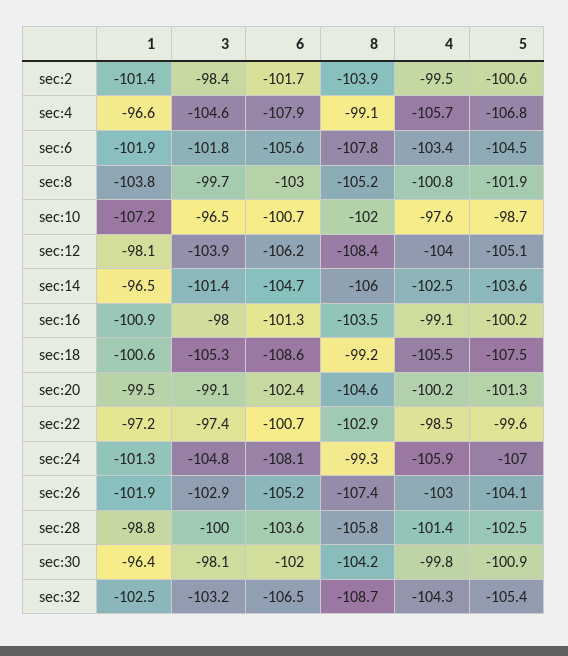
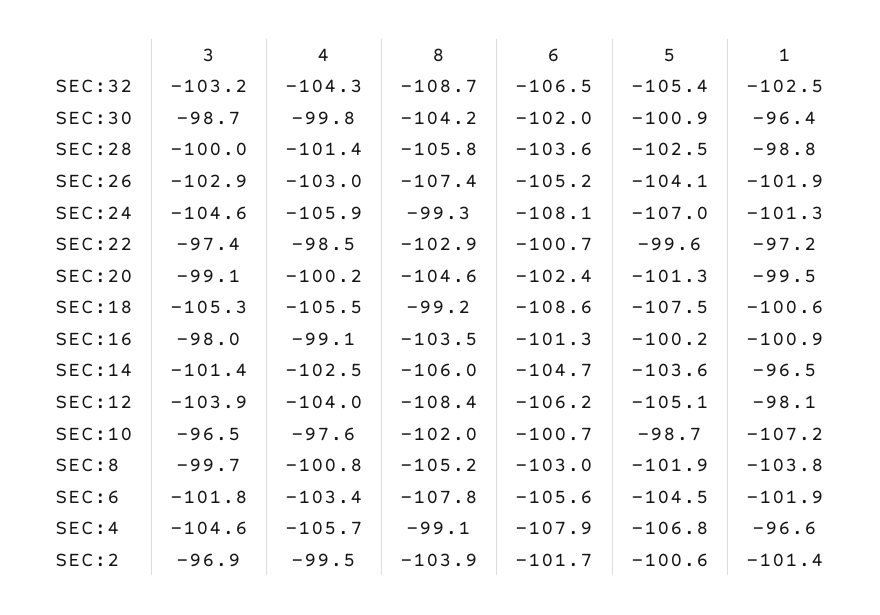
  {
    "1": {
      "sec:2": -101.4,
      "sec:4": -96.6,
      "sec:6": -101.9,
      "sec:8": -103.8,
      "sec:10": -107.2,
      "sec:12": -98.1,
      "sec:14": -96.5,
      "sec:16": -100.9,
      "sec:18": -100.6,
      "sec:20": -99.5,
      "sec:22": -97.2,
      "sec:24": -101.3,
      "sec:26": -101.9,
      "sec:28": -98.8,
      "sec:30": -96.4,
      "sec:32": -102.5
    },
    "3": {
-     "sec:2": -98.4,
+     "sec:2": -96.9,
      "sec:4": -104.6,
      "sec:6": -101.8,
      "sec:8": -99.7,
      "sec:10": -96.5,
      "sec:12": -103.9,
      "sec:14": -101.4,
      "sec:16": -98,
      "sec:18": -105.3,
      "sec:20": -99.1,
      "sec:22": -97.4,
-     "sec:24": -104.8,
+     "sec:24": -104.6,
      "sec:26": -102.9,
      "sec:28": -100,
-     "sec:30": -98.1,
+     "sec:30": -98.7,
      "sec:32": -103.2
    },
    "6": {
      "sec:2": -101.7,
      "sec:4": -107.9,
      "sec:6": -105.6,
      "sec:8": -103,
      "sec:10": -100.7,
      "sec:12": -106.2,
      "sec:14": -104.7,
      "sec:16": -101.3,
      "sec:18": -108.6,
      "sec:20": -102.4,
      "sec:22": -100.7,
      "sec:24": -108.1,
      "sec:26": -105.2,
      "sec:28": -103.6,
      "sec:30": -102,
      "sec:32": -106.5
    },
    "8": {
      "sec:2": -103.9,
      "sec:4": -99.1,
      "sec:6": -107.8,
      "sec:8": -105.2,
      "sec:10": -102,
      "sec:12": -108.4,
      "sec:14": -106,
      "sec:16": -103.5,
      "sec:18": -99.2,
      "sec:20": -104.6,
      "sec:22": -102.9,
      "sec:24": -99.3,
      "sec:26": -107.4,
      "sec:28": -105.8,
      "sec:30": -104.2,
      "sec:32": -108.7
    },
    "4": {
      "sec:2": -99.5,
      "sec:4": -105.7,
      "sec:6": -103.4,
      "sec:8": -100.8,
      "sec:10": -97.6,
      "sec:12": -104,
      "sec:14": -102.5,
      "sec:16": -99.1,
      "sec:18": -105.5,
      "sec:20": -100.2,
      "sec:22": -98.5,
      "sec:24": -105.9,
      "sec:26": -103,
      "sec:28": -101.4,
      "sec:30": -99.8,
      "sec:32": -104.3
    },
    "5": {
      "sec:2": -100.6,
      "sec:4": -106.8,
      "sec:6": -104.5,
      "sec:8": -101.9,
      "sec:10": -98.7,
      "sec:12": -105.1,
      "sec:14": -103.6,
      "sec:16": -100.2,
      "sec:18": -107.5,
      "sec:20": -101.3,
      "sec:22": -99.6,
      "sec:24": -107,
      "sec:26": -104.1,
      "sec:28": -102.5,
      "sec:30": -100.9,
      "sec:32": -105.4
    }
  }

